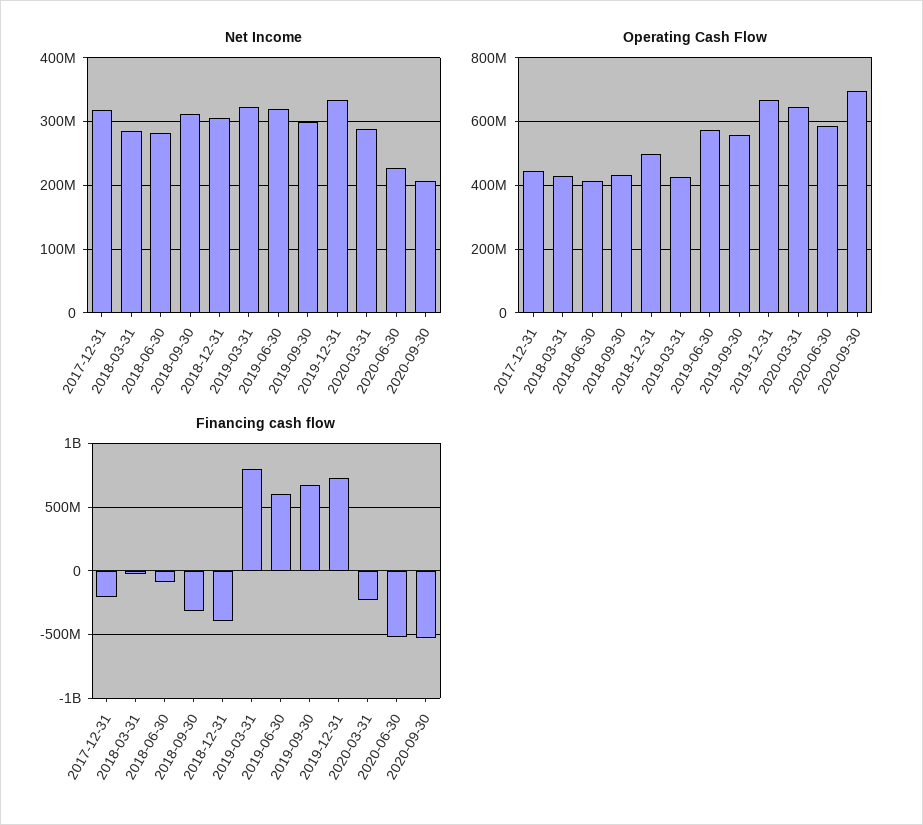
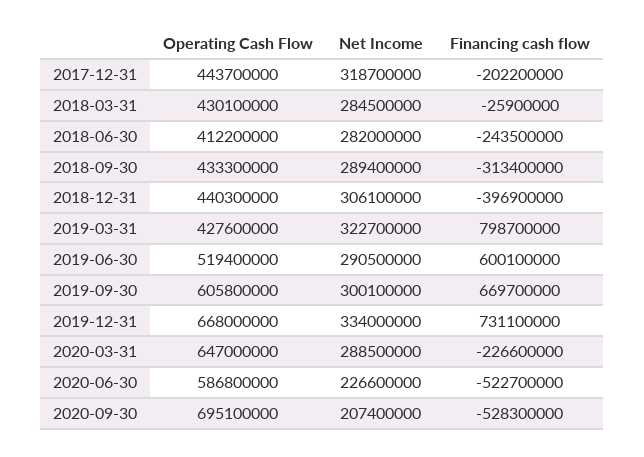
  {
    "Net Income": {
      "2017-12-31": 318700000,
      "2018-03-31": 284500000,
      "2018-06-30": 282000000,
-     "2018-09-30": 310000000,
+     "2018-09-30": 289400000,
      "2018-12-31": 306100000,
      "2019-03-31": 322700000,
-     "2019-06-30": 320000000,
+     "2019-06-30": 290500000,
      "2019-09-30": 300100000,
      "2019-12-31": 334000000,
      "2020-03-31": 288500000,
      "2020-06-30": 226600000,
      "2020-09-30": 207400000
    },
    "Operating Cash Flow": {
      "2017-12-31": 443700000,
      "2018-03-31": 430100000,
      "2018-06-30": 412200000,
      "2018-09-30": 433300000,
-     "2018-12-31": 500000000,
+     "2018-12-31": 440300000,
      "2019-03-31": 427600000,
-     "2019-06-30": 580000000,
+     "2019-06-30": 519400000,
-     "2019-09-30": 560000000,
+     "2019-09-30": 605800000,
      "2019-12-31": 668000000,
      "2020-03-31": 647000000,
      "2020-06-30": 586800000,
      "2020-09-30": 695100000
    },
    "Financing cash flow": {
      "2017-12-31": -202200000,
      "2018-03-31": -25900000,
-     "2018-06-30": -100000000,
+     "2018-06-30": -243500000,
      "2018-09-30": -313400000,
      "2018-12-31": -396900000,
      "2019-03-31": 798700000,
      "2019-06-30": 600100000,
      "2019-09-30": 669700000,
      "2019-12-31": 731100000,
      "2020-03-31": -226600000,
      "2020-06-30": -522700000,
      "2020-09-30": -528300000
    }
  }

